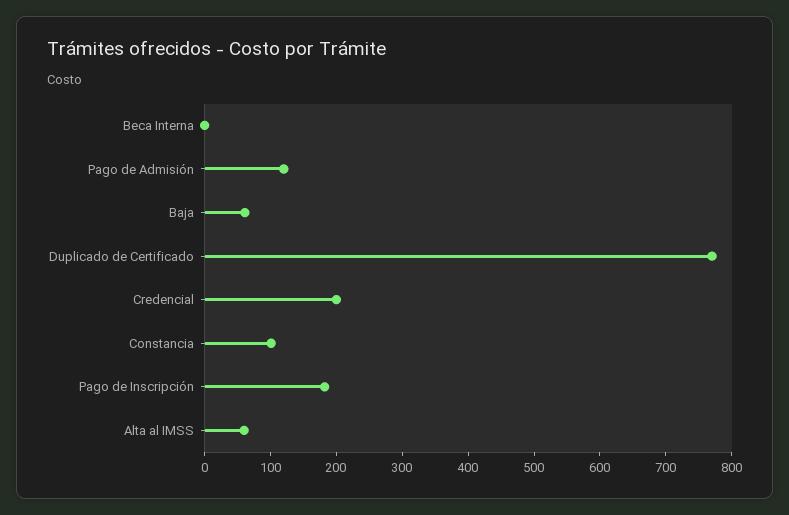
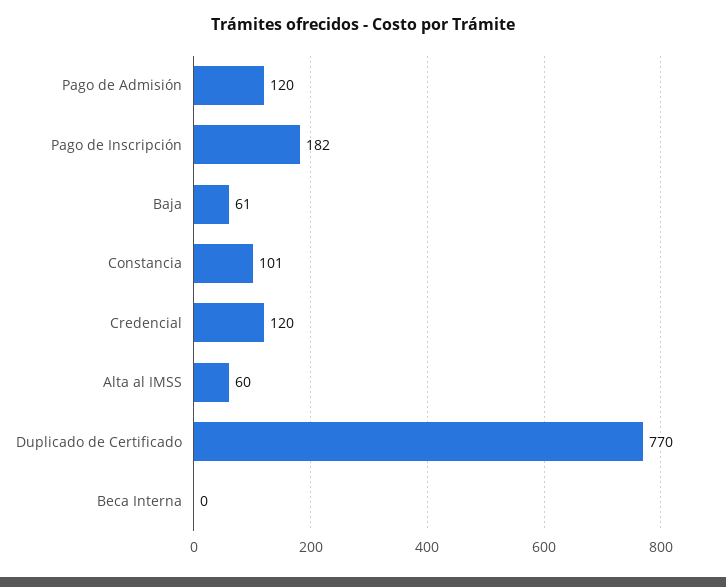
  {
    "Beca Interna": 0,
    "Pago de Admisión": 120,
    "Baja": 61,
    "Duplicado de Certificado": 770,
-   "Credencial": 200,
+   "Credencial": 120,
    "Constancia": 101,
    "Pago de Inscripción": 182,
    "Alta al IMSS": 60
  }

